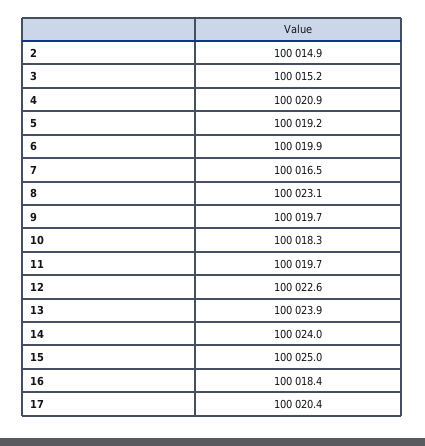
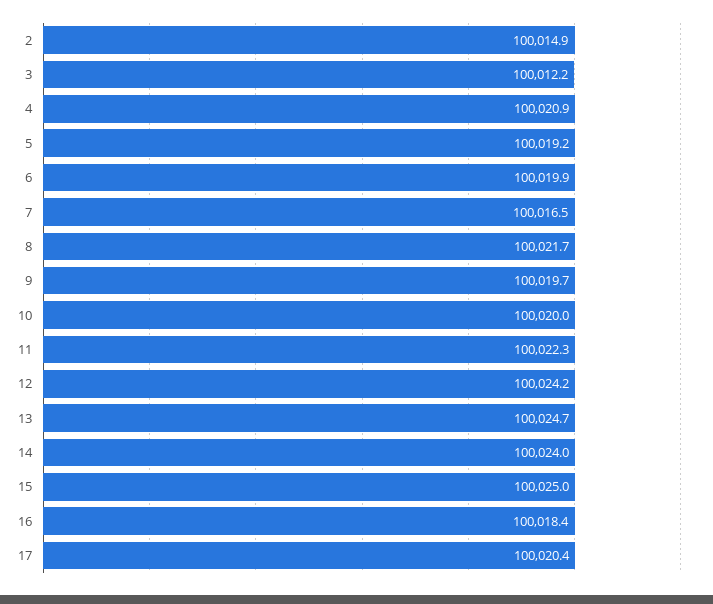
  {
    "2": 100014.9,
-   "3": 100015.2,
+   "3": 100012.2,
    "4": 100020.9,
    "5": 100019.2,
    "6": 100019.9,
    "7": 100016.5,
-   "8": 100023.1,
+   "8": 100021.7,
    "9": 100019.7,
-   "10": 100018.3,
+   "10": 100020,
-   "11": 100019.7,
+   "11": 100022.3,
-   "12": 100022.6,
+   "12": 100024.2,
-   "13": 100023.9,
+   "13": 100024.7,
    "14": 100024,
    "15": 100025,
    "16": 100018.4,
    "17": 100020.4
  }

